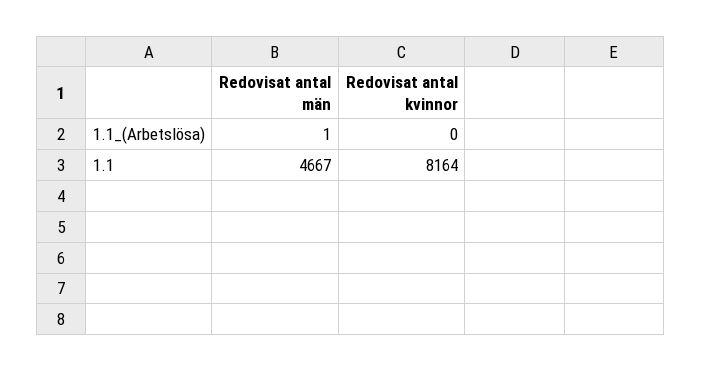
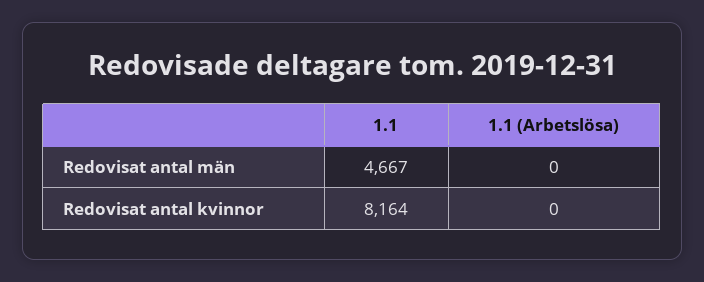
  {
    "Redovisat antal män": {
-     "1.1_(Arbetslösa)": 1,
+     "1.1_(Arbetslösa)": 0,
      "1.1": 4667
    },
    "Redovisat antal kvinnor": {
      "1.1_(Arbetslösa)": 0,
      "1.1": 8164
    }
  }

